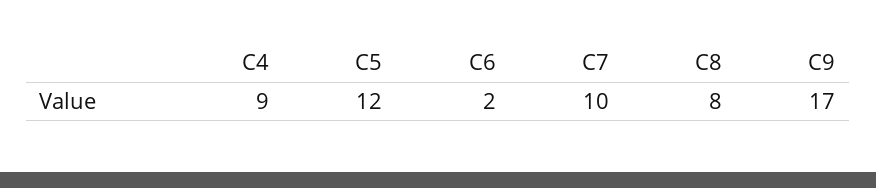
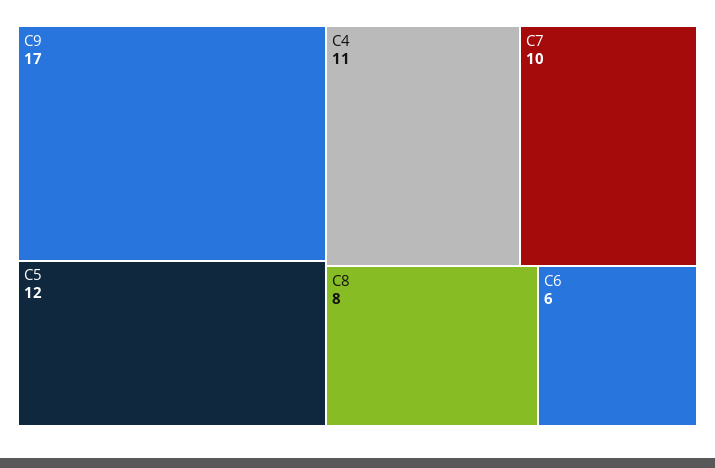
  {
-   "C4": 9,
+   "C4": 11,
    "C5": 12,
-   "C6": 2,
+   "C6": 6,
    "C7": 10,
    "C8": 8,
    "C9": 17
  }

